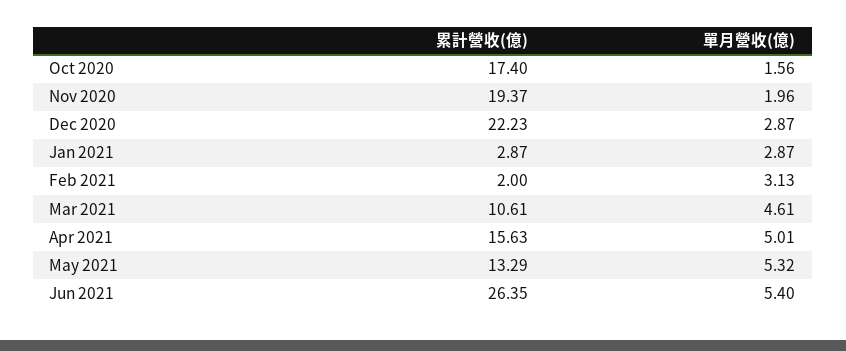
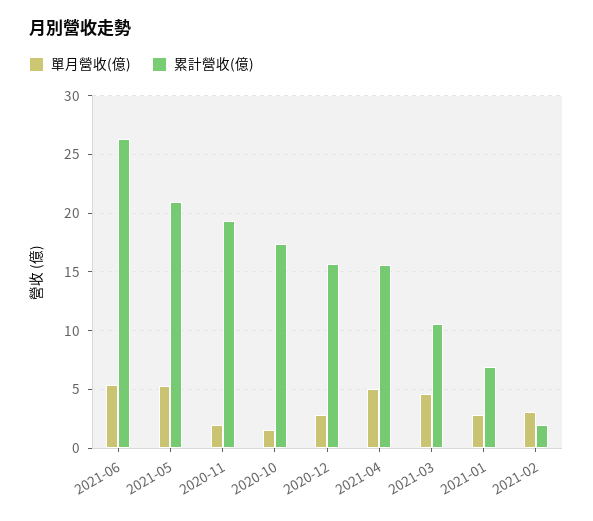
  {
    "累計營收(億)": {
      "Oct 2020": 17.4,
      "Nov 2020": 19.37,
-     "Dec 2020": 22.23,
+     "Dec 2020": 16,
-     "Jan 2021": 2.87,
+     "Jan 2021": 7,
      "Feb 2021": 2,
      "Mar 2021": 10.61,
      "Apr 2021": 15.63,
-     "May 2021": 13.29,
+     "May 2021": 21,
      "Jun 2021": 26.35
    },
    "單月營收(億)": {
      "Oct 2020": 1.56,
      "Nov 2020": 1.96,
      "Dec 2020": 2.87,
      "Jan 2021": 2.87,
      "Feb 2021": 3.13,
      "Mar 2021": 4.61,
      "Apr 2021": 5.01,
      "May 2021": 5.32,
      "Jun 2021": 5.4
    }
  }

